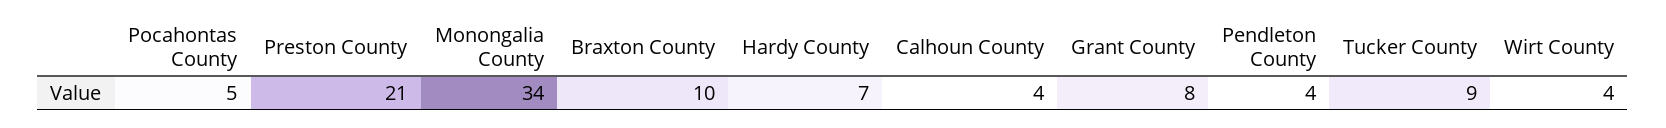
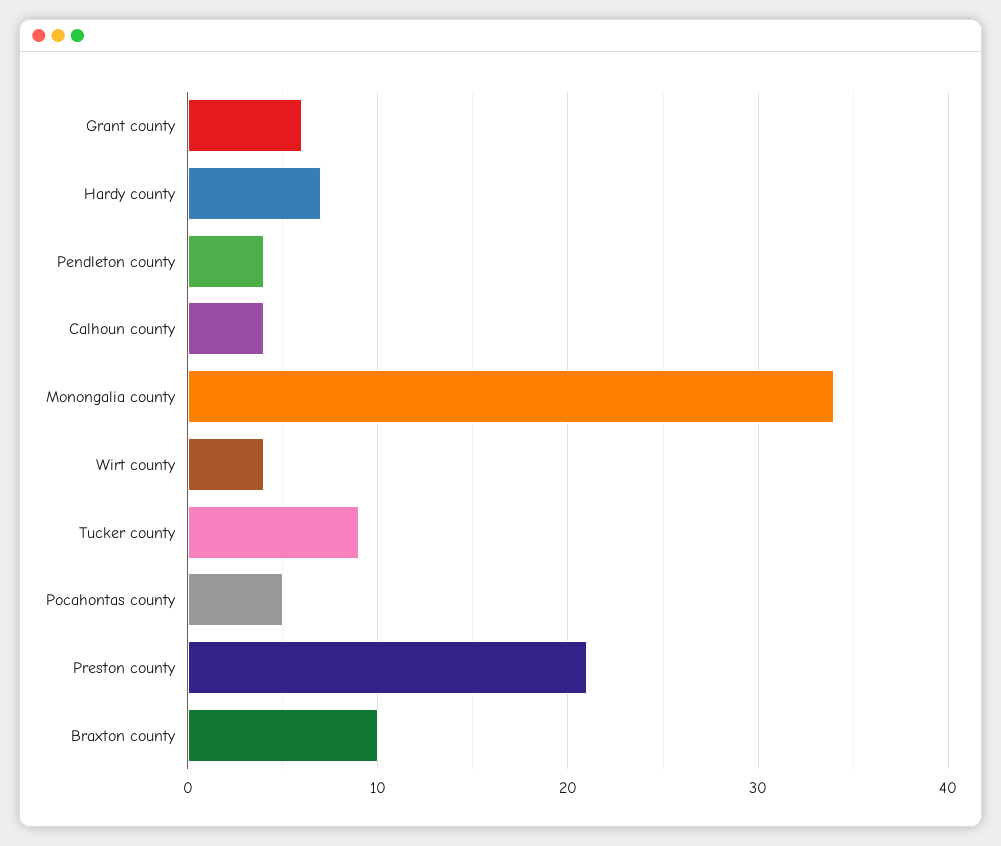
  {
    "Pocahontas County": 5,
    "Preston County": 21,
    "Monongalia County": 34,
    "Braxton County": 10,
    "Hardy County": 7,
    "Calhoun County": 4,
-   "Grant County": 8,
+   "Grant County": 6,
    "Pendleton County": 4,
    "Tucker County": 9,
    "Wirt County": 4
  }

